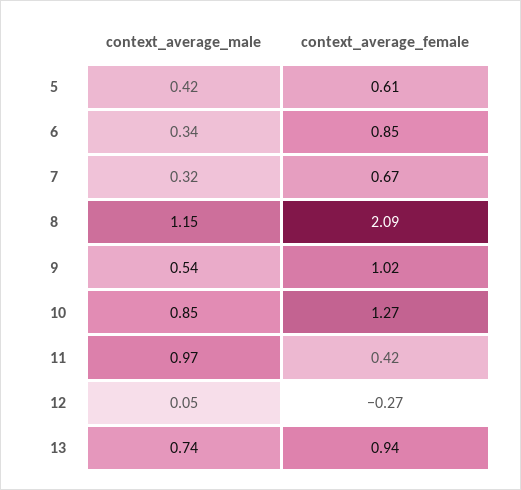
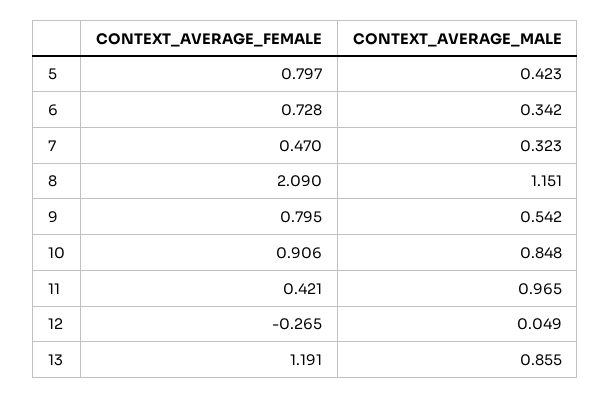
  {
    "context_average_male": {
      "5": 0.423,
      "6": 0.342,
      "7": 0.323,
      "8": 1.151,
      "9": 0.542,
      "10": 0.848,
      "11": 0.965,
      "12": 0.049,
-     "13": 0.74
+     "13": 0.855
    },
    "context_average_female": {
-     "5": 0.61,
+     "5": 0.797,
-     "6": 0.85,
+     "6": 0.728,
-     "7": 0.67,
+     "7": 0.47,
      "8": 2.09,
-     "9": 1.02,
+     "9": 0.795,
-     "10": 1.27,
+     "10": 0.906,
      "11": 0.421,
      "12": -0.265,
-     "13": 0.94
+     "13": 1.191
    }
  }

